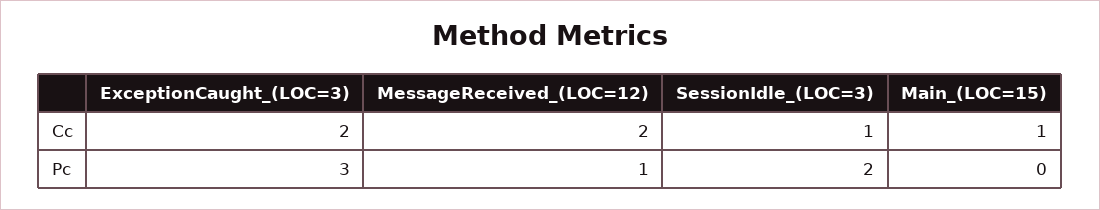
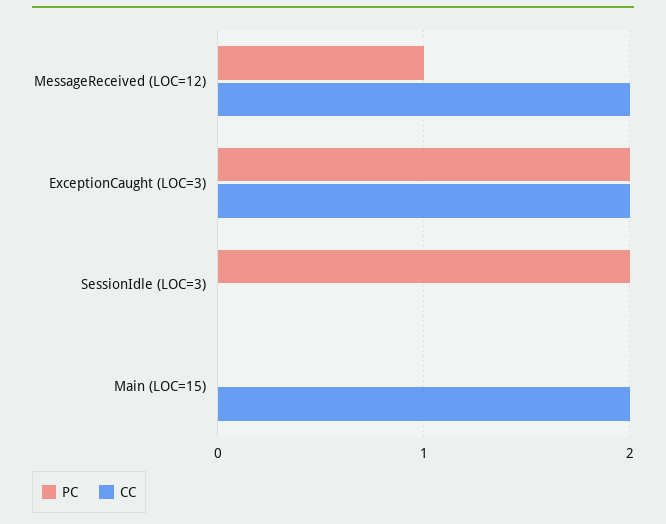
  {
    "Cc": {
      "ExceptionCaught_(LOC=3)": 2,
      "MessageReceived_(LOC=12)": 2,
-     "SessionIdle_(LOC=3)": 1,
+     "SessionIdle_(LOC=3)": 0,
-     "Main_(LOC=15)": 1
+     "Main_(LOC=15)": 2
    },
    "Pc": {
-     "ExceptionCaught_(LOC=3)": 3,
+     "ExceptionCaught_(LOC=3)": 2,
      "MessageReceived_(LOC=12)": 1,
      "SessionIdle_(LOC=3)": 2,
      "Main_(LOC=15)": 0
    }
  }

